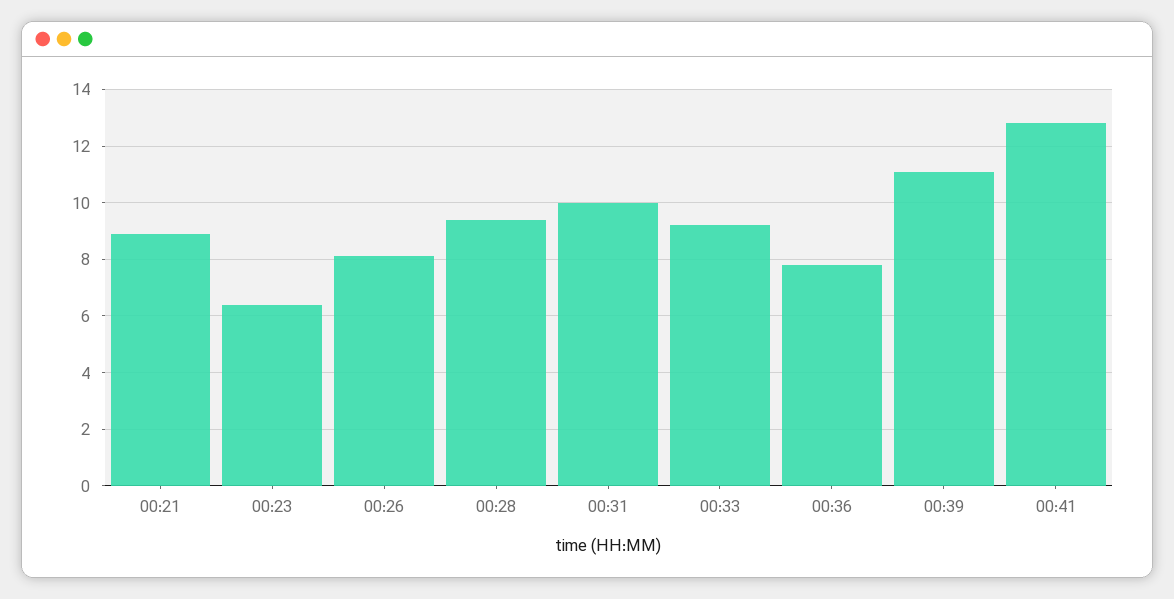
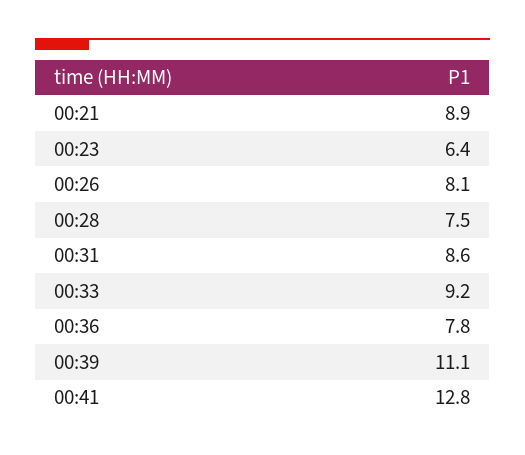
  {
    "00:21": 8.9,
    "00:23": 6.4,
    "00:26": 8.1,
-   "00:28": 9.5,
+   "00:28": 7.5,
-   "00:31": 10,
+   "00:31": 8.6,
    "00:33": 9.2,
    "00:36": 7.8,
    "00:39": 11.1,
    "00:41": 12.8
  }

